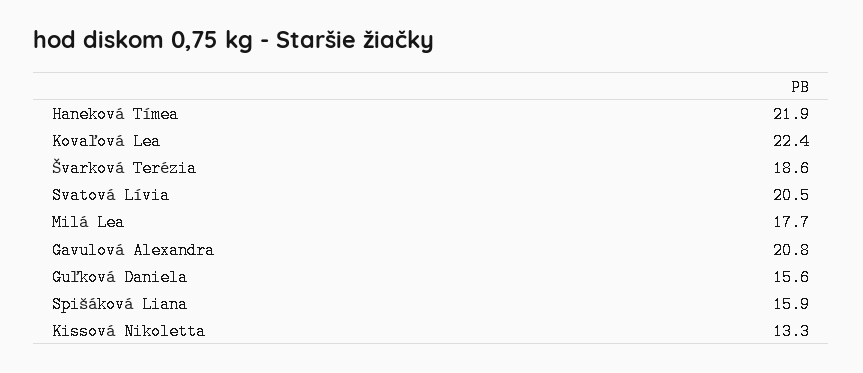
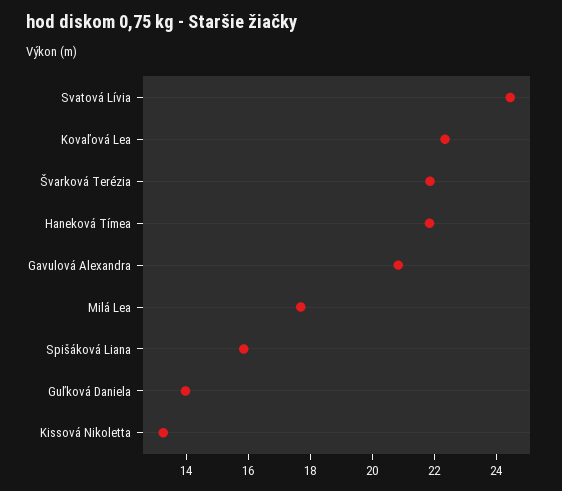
  {
    "Haneková Tímea": 21.9,
    "Kovaľová Lea": 22.4,
-   "Švarková Terézia": 18.6,
+   "Švarková Terézia": 22,
-   "Svatová Lívia": 20.5,
+   "Svatová Lívia": 24.5,
    "Milá Lea": 17.7,
    "Gavulová Alexandra": 20.8,
-   "Guľková Daniela": 15.6,
+   "Guľková Daniela": 14,
    "Spišáková Liana": 15.9,
    "Kissová Nikoletta": 13.3
  }

